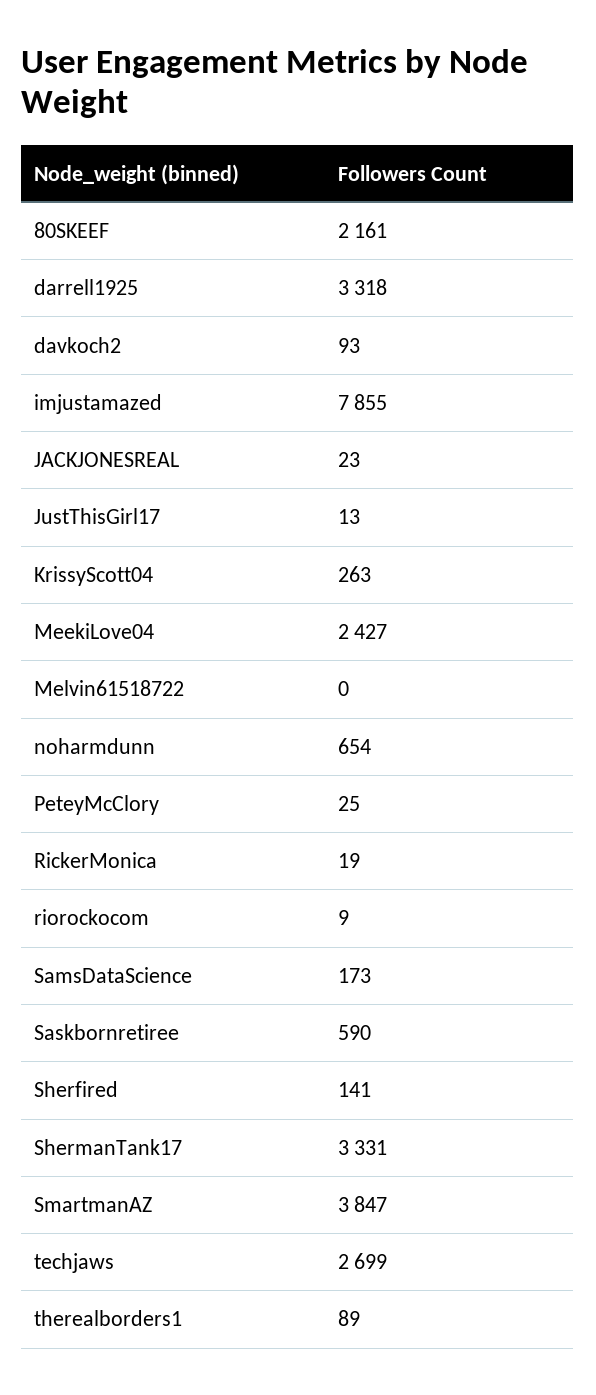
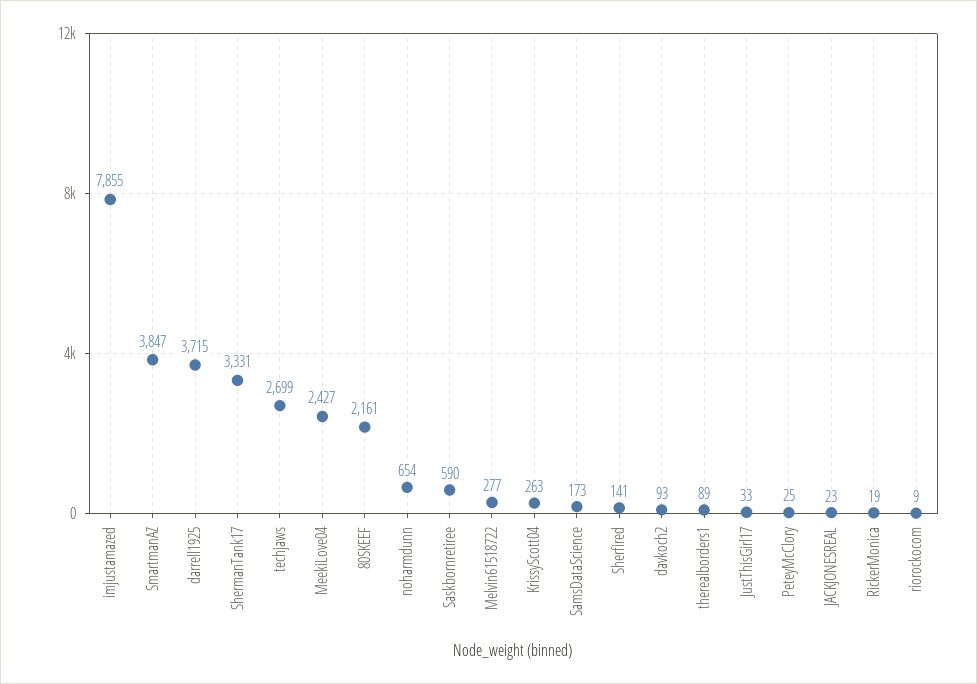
  {
    "80SKEEF": 2161,
-   "darrell1925": 3318,
+   "darrell1925": 3715,
    "davkoch2": 93,
    "imjustamazed": 7855,
    "JACKJONESREAL": 23,
-   "JustThisGirl17": 13,
+   "JustThisGirl17": 33,
    "KrissyScott04": 263,
    "MeekiLove04": 2427,
-   "Melvin61518722": 0,
+   "Melvin61518722": 277,
    "noharmdunn": 654,
    "PeteyMcClory": 25,
    "RickerMonica": 19,
    "riorockocom": 9,
    "SamsDataScience": 173,
    "Saskbornretiree": 590,
    "Sherfired": 141,
    "ShermanTank17": 3331,
    "SmartmanAZ": 3847,
    "techjaws": 2699,
    "therealborders1": 89
  }

